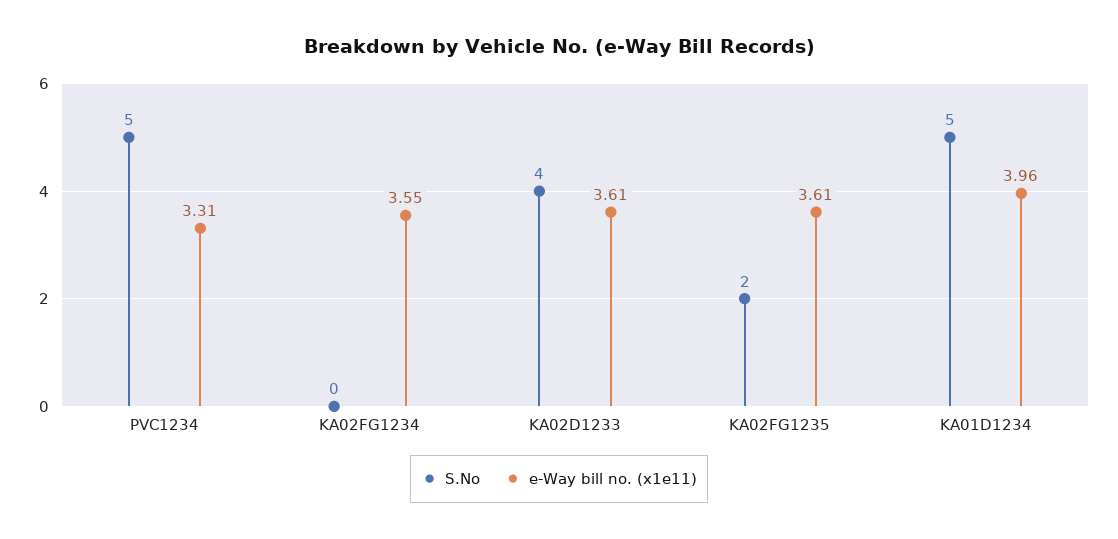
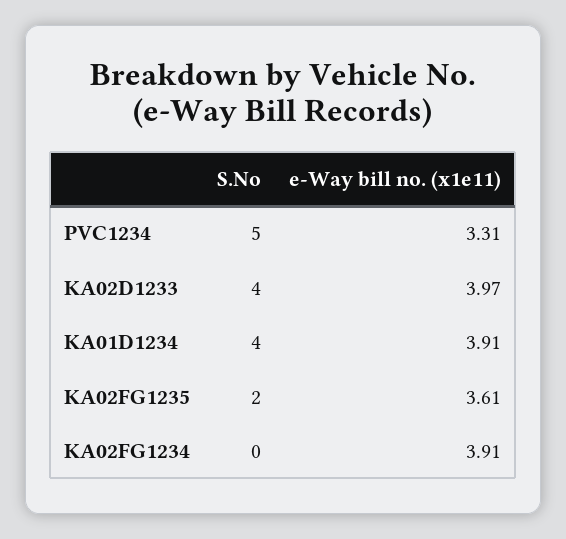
  {
    "S.No": {
      "PVC1234": 5,
      "KA02FG1234": 0,
      "KA02D1233": 4,
      "KA02FG1235": 2,
-     "KA01D1234": 5
+     "KA01D1234": 4
    },
    "e-Way bill no. (x1e11)": {
      "PVC1234": 3.31,
-     "KA02FG1234": 3.55,
+     "KA02FG1234": 3.91,
-     "KA02D1233": 3.61,
+     "KA02D1233": 3.97,
      "KA02FG1235": 3.61,
-     "KA01D1234": 3.96
+     "KA01D1234": 3.91
    }
  }

